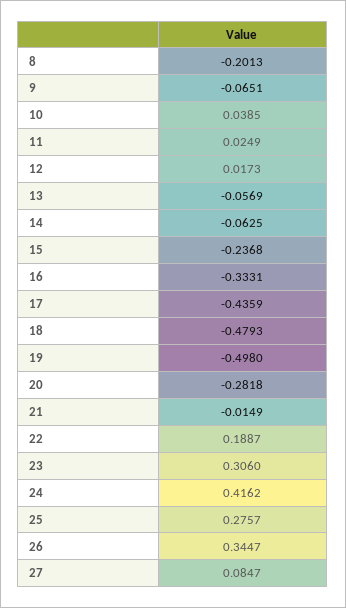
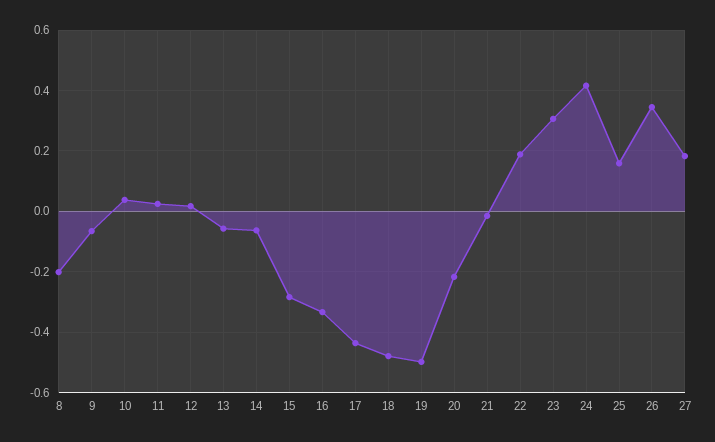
  {
    "8": -0.2013,
    "9": -0.0651,
    "10": 0.0385,
    "11": 0.0249,
    "12": 0.0173,
    "13": -0.0569,
    "14": -0.0625,
-   "15": -0.2368,
+   "15": -0.28,
    "16": -0.3331,
    "17": -0.4359,
    "18": -0.4793,
    "19": -0.498,
-   "20": -0.2818,
+   "20": -0.22,
    "21": -0.0149,
    "22": 0.1887,
    "23": 0.306,
    "24": 0.4162,
-   "25": 0.2757,
+   "25": 0.16,
    "26": 0.3447,
-   "27": 0.0847
+   "27": 0.18
  }

